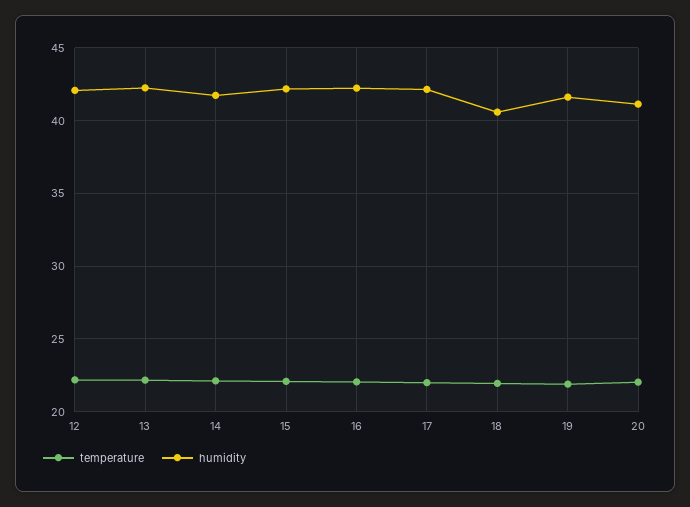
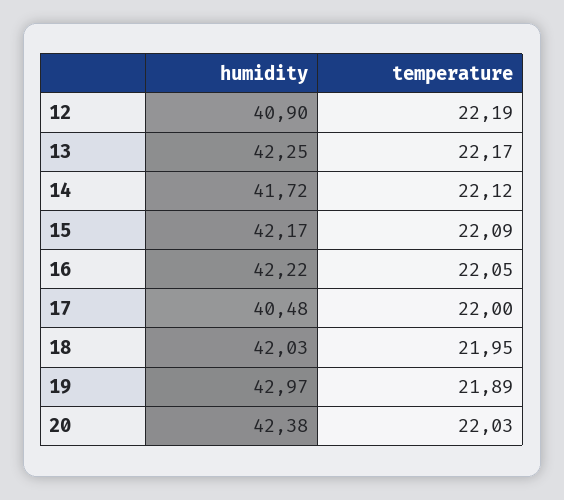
  {
    "temperature": {
      "12": 22.19,
      "13": 22.17,
      "14": 22.12,
      "15": 22.09,
      "16": 22.05,
      "17": 22,
      "18": 21.95,
      "19": 21.89,
      "20": 22.03
    },
    "humidity": {
-     "12": 42,
+     "12": 40.9,
      "13": 42.25,
      "14": 41.72,
      "15": 42.17,
      "16": 42.22,
-     "17": 42,
+     "17": 40.48,
-     "18": 40.5,
+     "18": 42.03,
-     "19": 41.5,
+     "19": 42.97,
-     "20": 41
+     "20": 42.38
    }
  }

